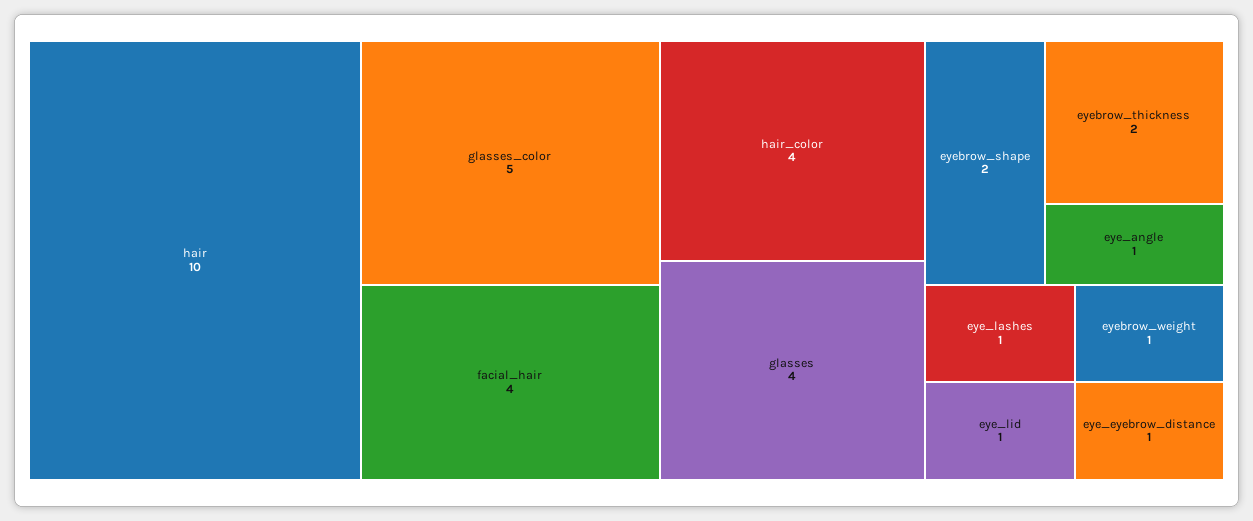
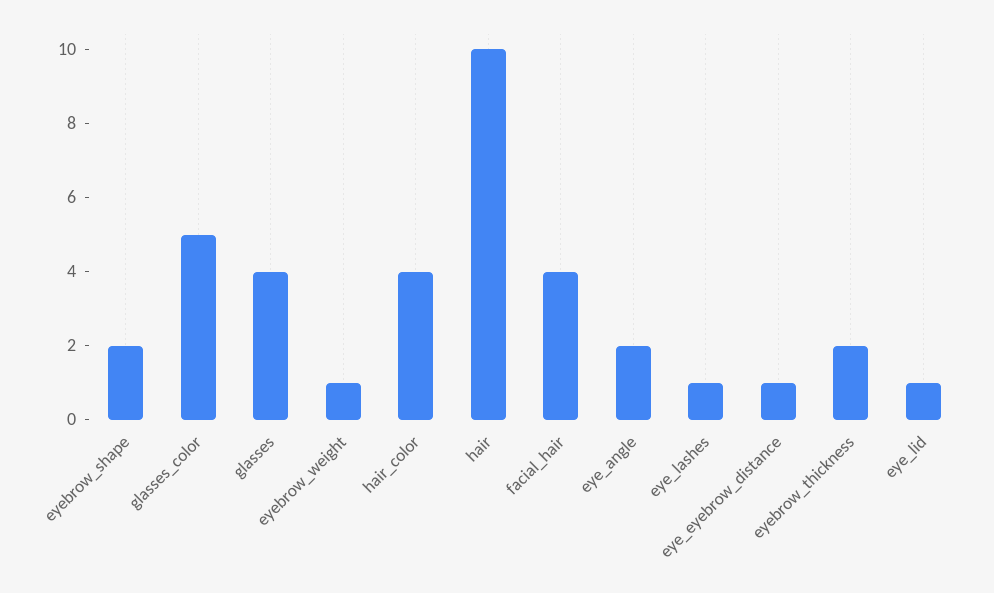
  {
    "hair": 10,
    "glasses_color": 5,
    "facial_hair": 4,
    "hair_color": 4,
    "glasses": 4,
    "eyebrow_shape": 2,
    "eyebrow_thickness": 2,
-   "eye_angle": 1,
+   "eye_angle": 2,
    "eye_lashes": 1,
    "eye_lid": 1,
    "eyebrow_weight": 1,
    "eye_eyebrow_distance": 1
  }

